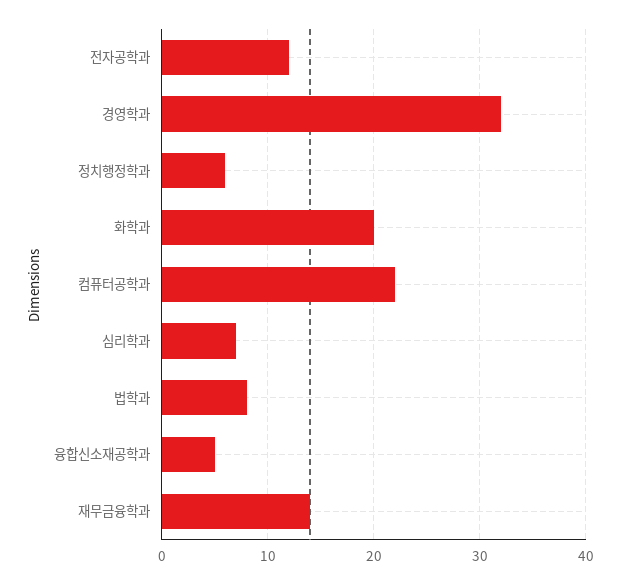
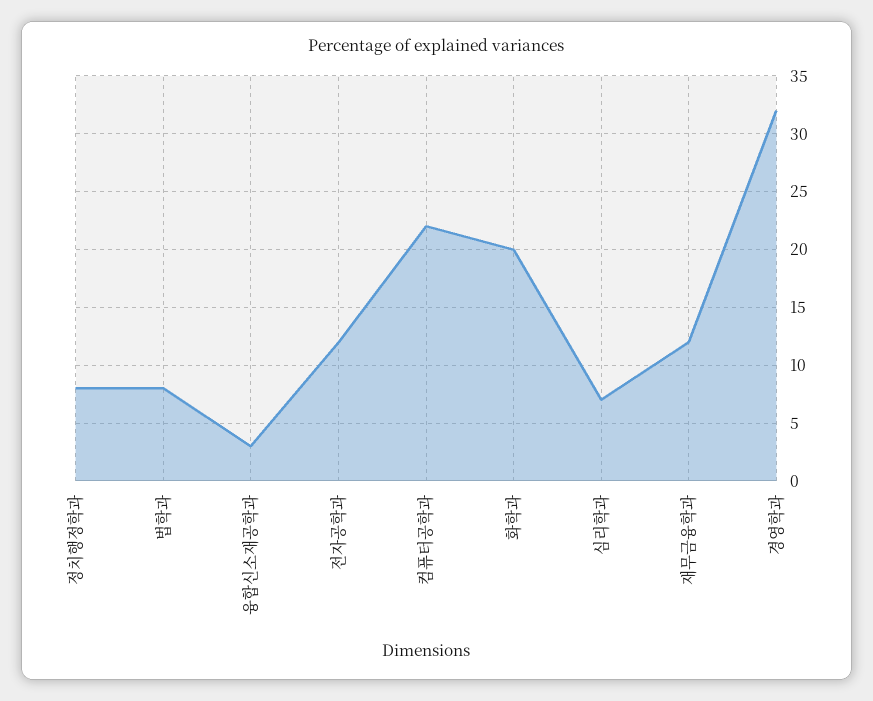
  {
    "전자공학과": 12,
    "경영학과": 32,
-   "정치행정학과": 6,
+   "정치행정학과": 8,
    "화학과": 20,
    "컴퓨터공학과": 22,
    "심리학과": 7,
    "법학과": 8,
-   "융합신소재공학과": 5,
+   "융합신소재공학과": 3,
-   "재무금융학과": 14
+   "재무금융학과": 12
  }

